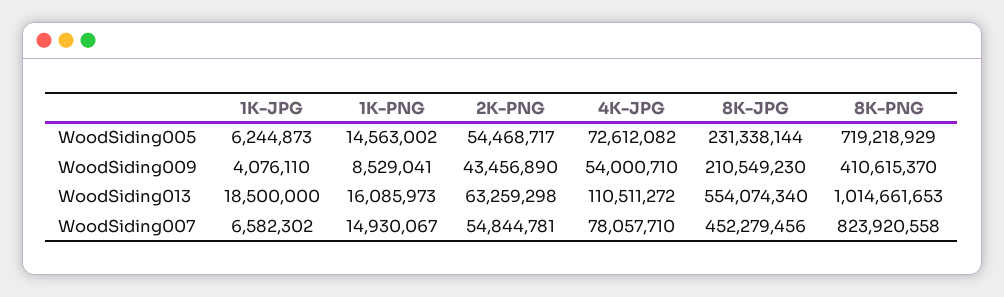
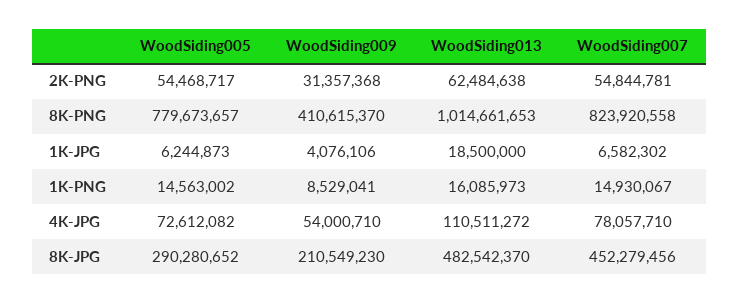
  {
    "1K-JPG": {
      "WoodSiding005": 6244873,
-     "WoodSiding009": 4076110,
+     "WoodSiding009": 4076106,
      "WoodSiding013": 18500000,
      "WoodSiding007": 6582302
    },
    "1K-PNG": {
      "WoodSiding005": 14563002,
      "WoodSiding009": 8529041,
      "WoodSiding013": 16085973,
      "WoodSiding007": 14930067
    },
    "2K-PNG": {
      "WoodSiding005": 54468717,
-     "WoodSiding009": 43456890,
+     "WoodSiding009": 31357368,
-     "WoodSiding013": 63259298,
+     "WoodSiding013": 62484638,
      "WoodSiding007": 54844781
    },
    "4K-JPG": {
      "WoodSiding005": 72612082,
      "WoodSiding009": 54000710,
      "WoodSiding013": 110511272,
      "WoodSiding007": 78057710
    },
    "8K-JPG": {
-     "WoodSiding005": 231338144,
+     "WoodSiding005": 290280652,
      "WoodSiding009": 210549230,
-     "WoodSiding013": 554074340,
+     "WoodSiding013": 482542370,
      "WoodSiding007": 452279456
    },
    "8K-PNG": {
-     "WoodSiding005": 719218929,
+     "WoodSiding005": 779673657,
      "WoodSiding009": 410615370,
      "WoodSiding013": 1014661653,
      "WoodSiding007": 823920558
    }
  }

